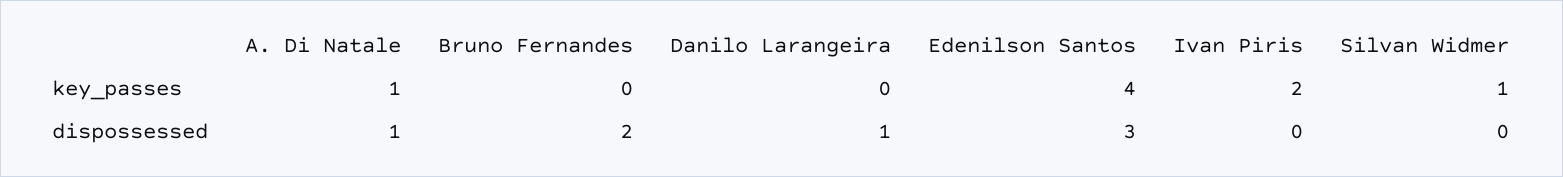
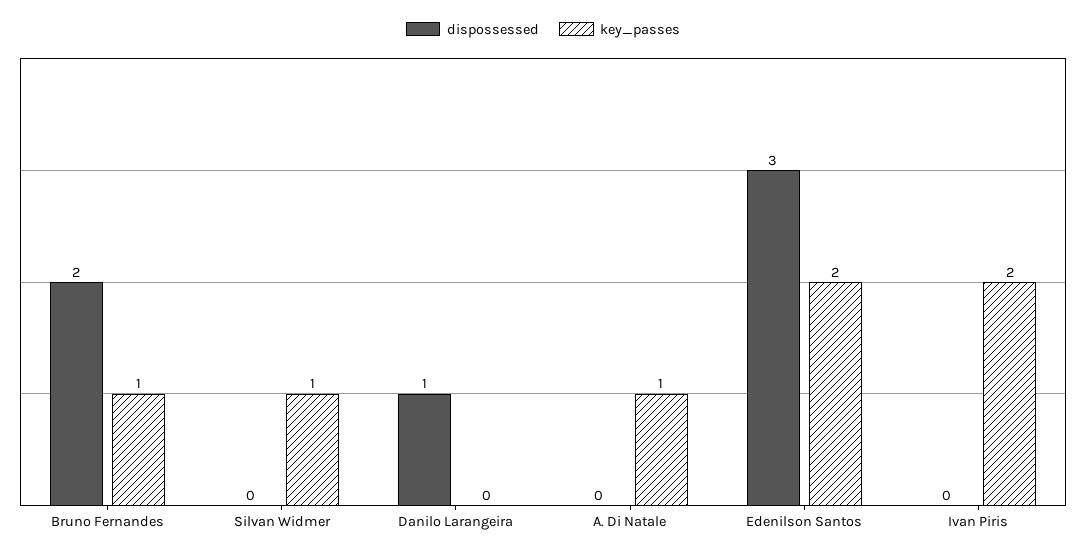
  {
    "key_passes": {
      "A. Di Natale": 1,
-     "Bruno Fernandes": 0,
+     "Bruno Fernandes": 1,
      "Danilo Larangeira": 0,
-     "Edenilson Santos": 4,
+     "Edenilson Santos": 2,
      "Ivan Piris": 2,
      "Silvan Widmer": 1
    },
    "dispossessed": {
-     "A. Di Natale": 1,
+     "A. Di Natale": 0,
      "Bruno Fernandes": 2,
      "Danilo Larangeira": 1,
      "Edenilson Santos": 3,
      "Ivan Piris": 0,
      "Silvan Widmer": 0
    }
  }

